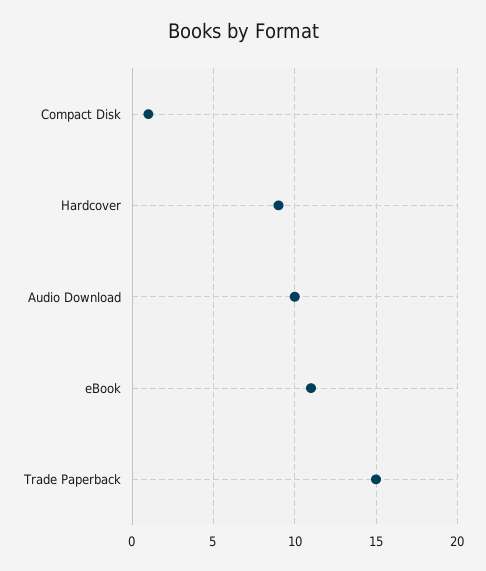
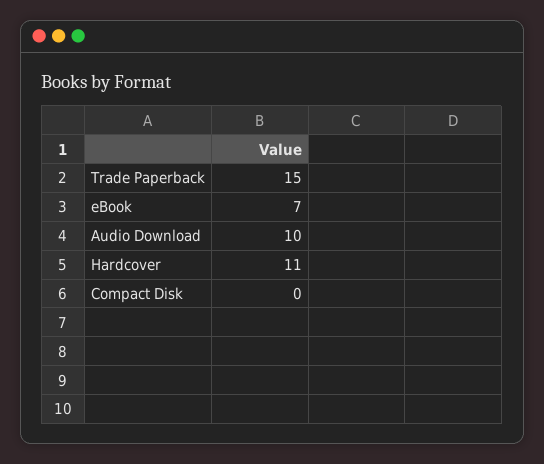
  {
-   "Compact Disk": 1,
+   "Compact Disk": 0,
-   "Hardcover": 9,
+   "Hardcover": 11,
    "Audio Download": 10,
-   "eBook": 11,
+   "eBook": 7,
    "Trade Paperback": 15
  }

